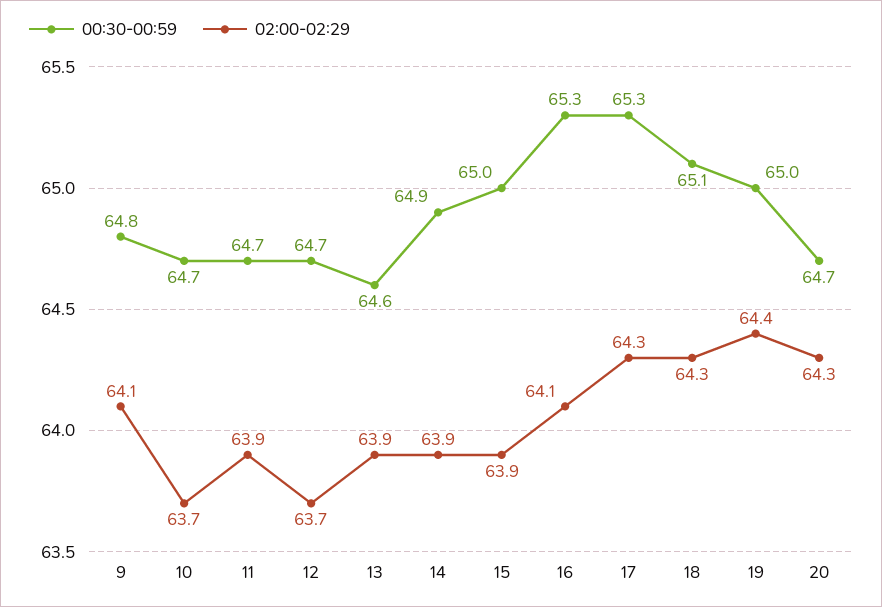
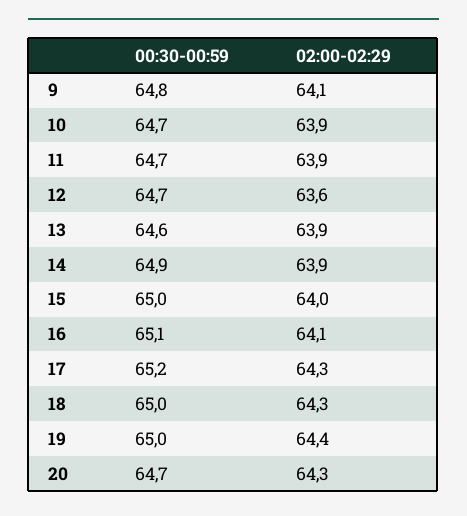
  {
    "00:30-00:59": {
      "9": 64.8,
      "10": 64.7,
      "11": 64.7,
      "12": 64.7,
      "13": 64.6,
      "14": 64.9,
      "15": 65,
-     "16": 65.3,
+     "16": 65.1,
-     "17": 65.3,
+     "17": 65.2,
-     "18": 65.1,
+     "18": 65,
      "19": 65,
      "20": 64.7
    },
    "02:00-02:29": {
      "9": 64.1,
-     "10": 63.7,
+     "10": 63.9,
      "11": 63.9,
-     "12": 63.7,
+     "12": 63.6,
      "13": 63.9,
      "14": 63.9,
-     "15": 63.9,
+     "15": 64,
      "16": 64.1,
      "17": 64.3,
      "18": 64.3,
      "19": 64.4,
      "20": 64.3
    }
  }

